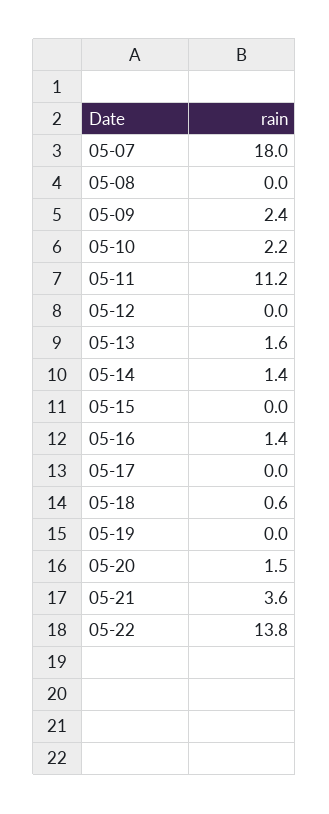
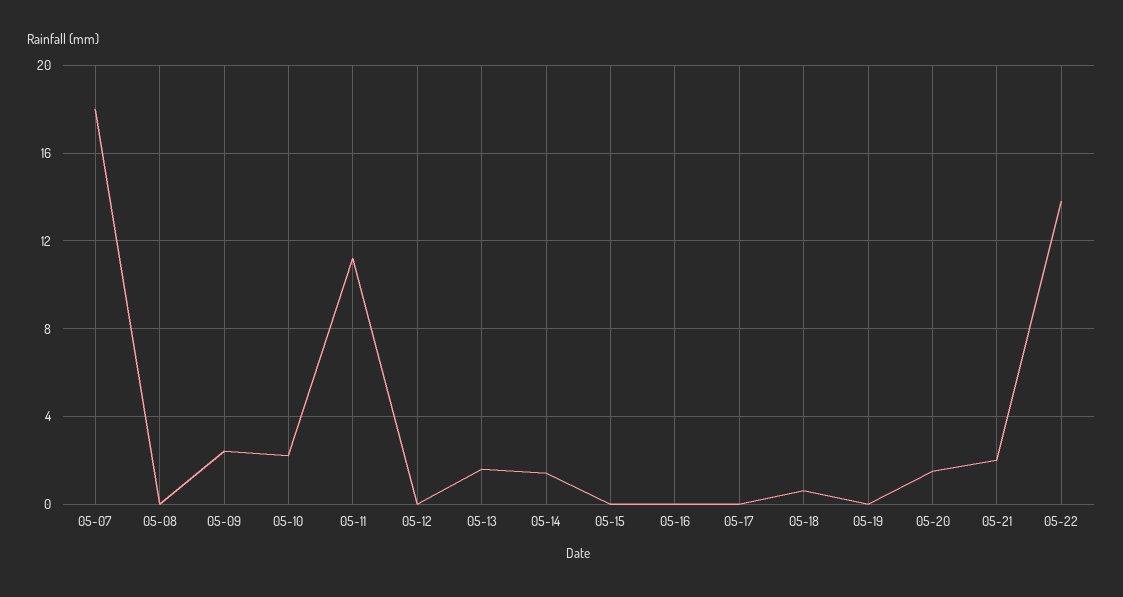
  {
    "05-07": 18,
    "05-08": 0,
    "05-09": 2.4,
    "05-10": 2.2,
    "05-11": 11.2,
    "05-12": 0,
    "05-13": 1.6,
    "05-14": 1.4,
    "05-15": 0,
-   "05-16": 1.4,
+   "05-16": 0,
    "05-17": 0,
    "05-18": 0.6,
    "05-19": 0,
    "05-20": 1.5,
-   "05-21": 3.6,
+   "05-21": 2,
    "05-22": 13.8
  }

